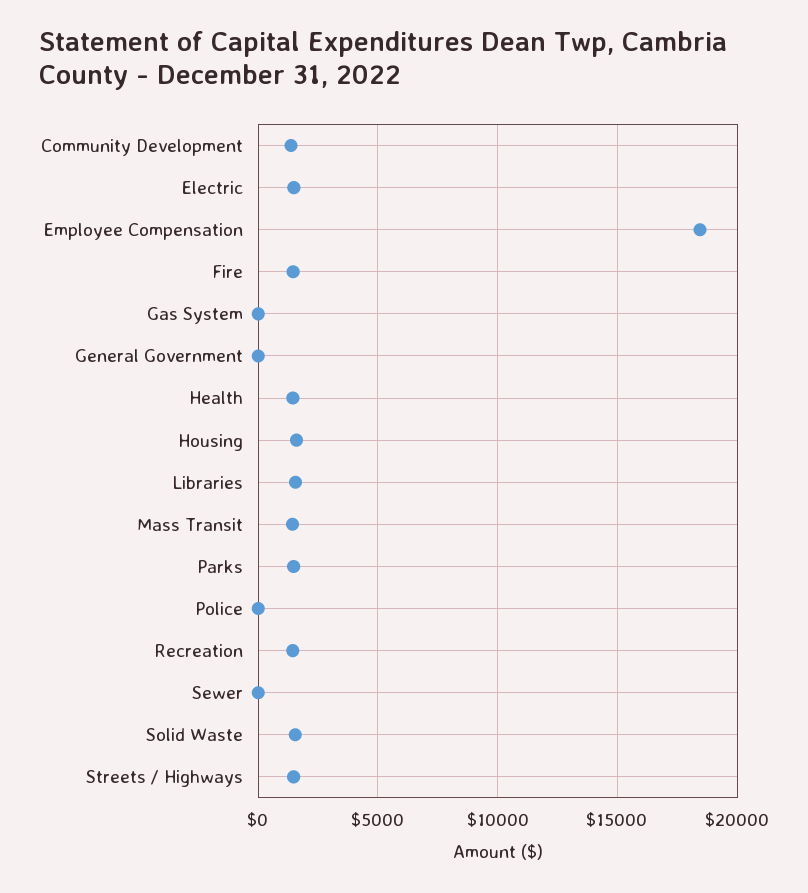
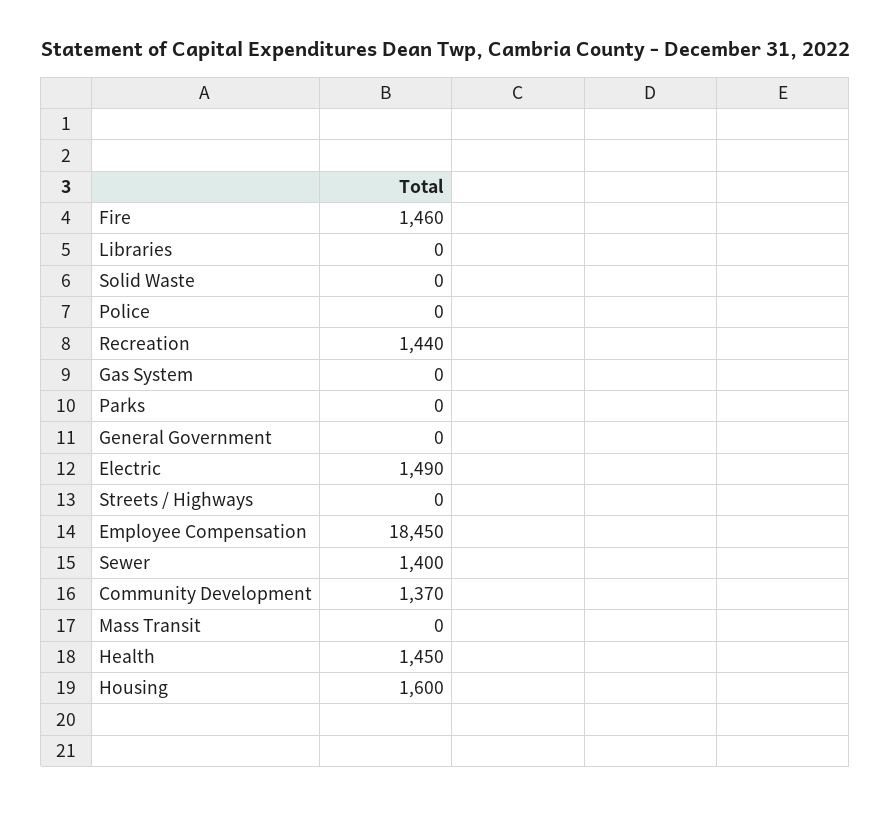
  {
    "Community Development": 1370,
    "Electric": 1490,
    "Employee Compensation": 18450,
    "Fire": 1460,
    "Gas System": 0,
    "General Government": 0,
    "Health": 1450,
    "Housing": 1600,
-   "Libraries": 1500,
+   "Libraries": 0,
-   "Mass Transit": 1500,
+   "Mass Transit": 0,
-   "Parks": 1500,
+   "Parks": 0,
    "Police": 0,
    "Recreation": 1440,
-   "Sewer": 0,
+   "Sewer": 1400,
-   "Solid Waste": 1500,
+   "Solid Waste": 0,
-   "Streets / Highways": 1500
+   "Streets / Highways": 0
  }

